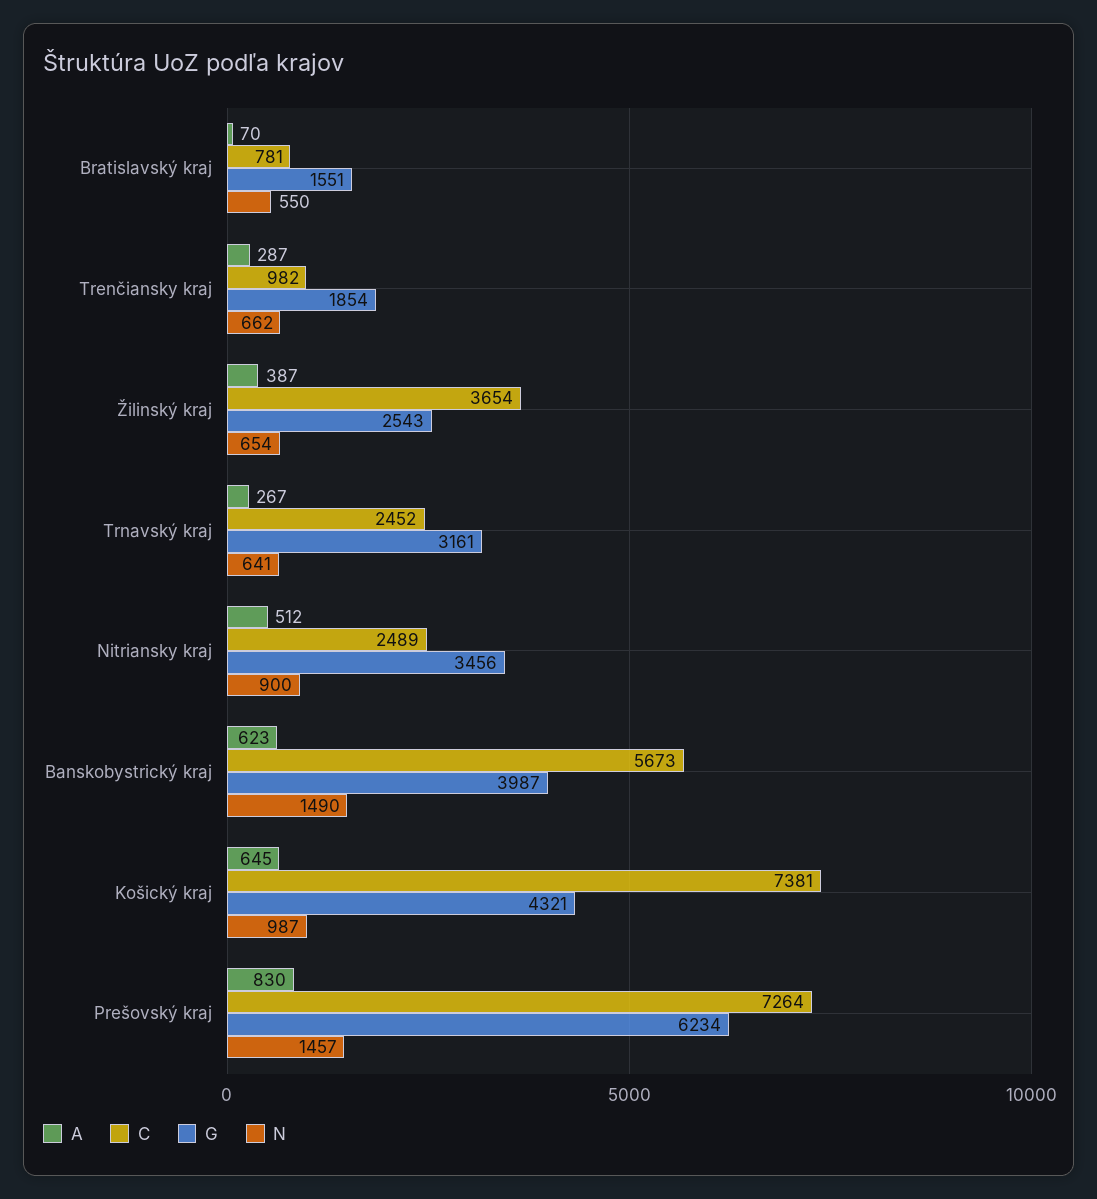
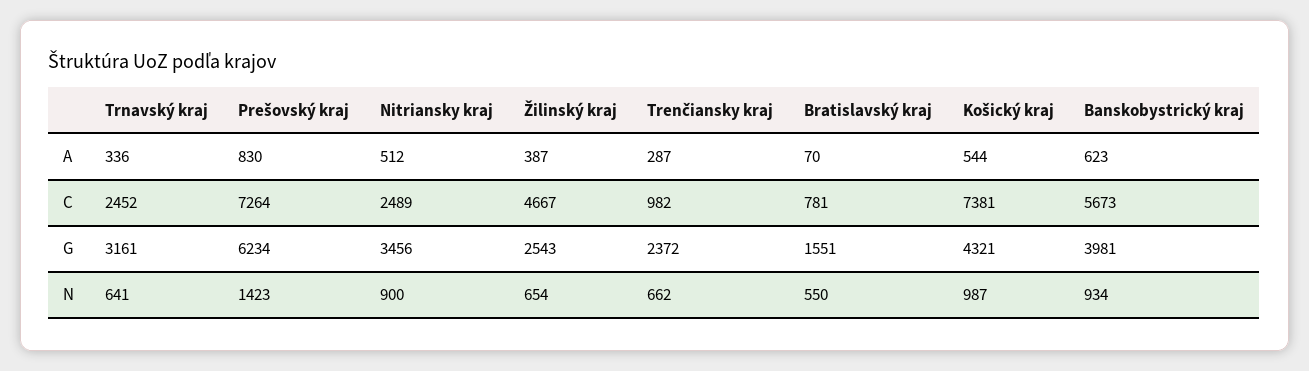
  {
    "A": {
      "Bratislavský kraj": 70,
      "Trenčiansky kraj": 287,
      "Žilinský kraj": 387,
-     "Trnavský kraj": 267,
+     "Trnavský kraj": 336,
      "Nitriansky kraj": 512,
      "Banskobystrický kraj": 623,
-     "Košický kraj": 645,
+     "Košický kraj": 544,
      "Prešovský kraj": 830
    },
    "C": {
      "Bratislavský kraj": 781,
      "Trenčiansky kraj": 982,
-     "Žilinský kraj": 3654,
+     "Žilinský kraj": 4667,
      "Trnavský kraj": 2452,
      "Nitriansky kraj": 2489,
      "Banskobystrický kraj": 5673,
      "Košický kraj": 7381,
      "Prešovský kraj": 7264
    },
    "G": {
      "Bratislavský kraj": 1551,
-     "Trenčiansky kraj": 1854,
+     "Trenčiansky kraj": 2372,
      "Žilinský kraj": 2543,
      "Trnavský kraj": 3161,
      "Nitriansky kraj": 3456,
-     "Banskobystrický kraj": 3987,
+     "Banskobystrický kraj": 3981,
      "Košický kraj": 4321,
      "Prešovský kraj": 6234
    },
    "N": {
      "Bratislavský kraj": 550,
      "Trenčiansky kraj": 662,
      "Žilinský kraj": 654,
      "Trnavský kraj": 641,
      "Nitriansky kraj": 900,
-     "Banskobystrický kraj": 1490,
+     "Banskobystrický kraj": 934,
      "Košický kraj": 987,
-     "Prešovský kraj": 1457
+     "Prešovský kraj": 1423
    }
  }

